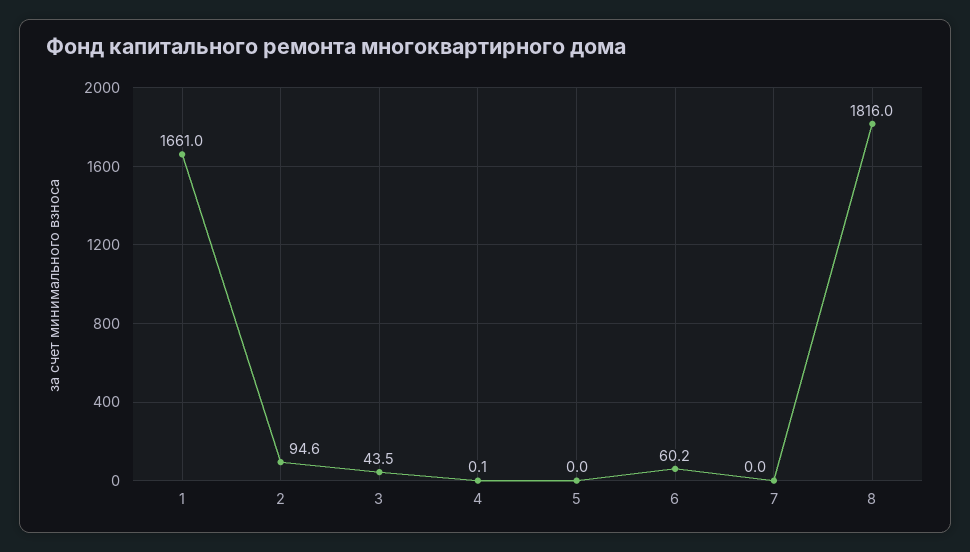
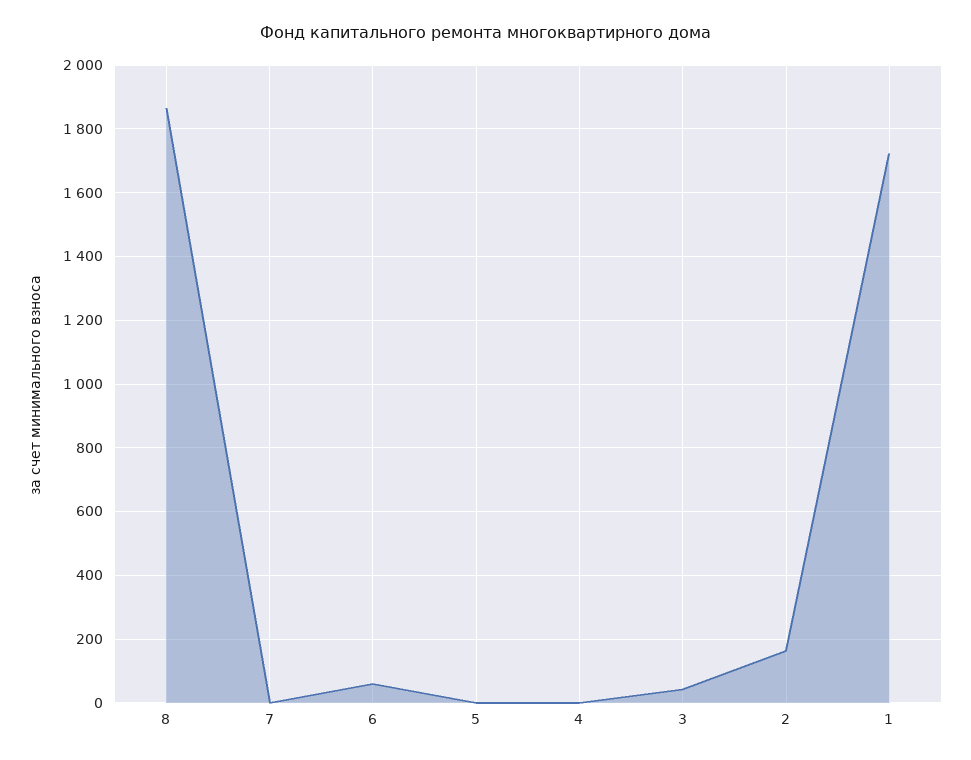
  {
-   "1": 1661,
+   "1": 1720,
-   "2": 94.6,
+   "2": 160,
    "3": 43.5,
    "4": 0.1,
    "5": 0,
    "6": 60.2,
    "7": 0,
-   "8": 1816
+   "8": 1860
  }

